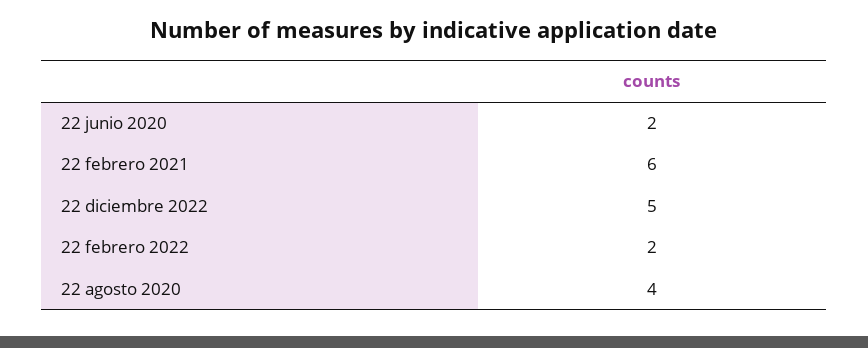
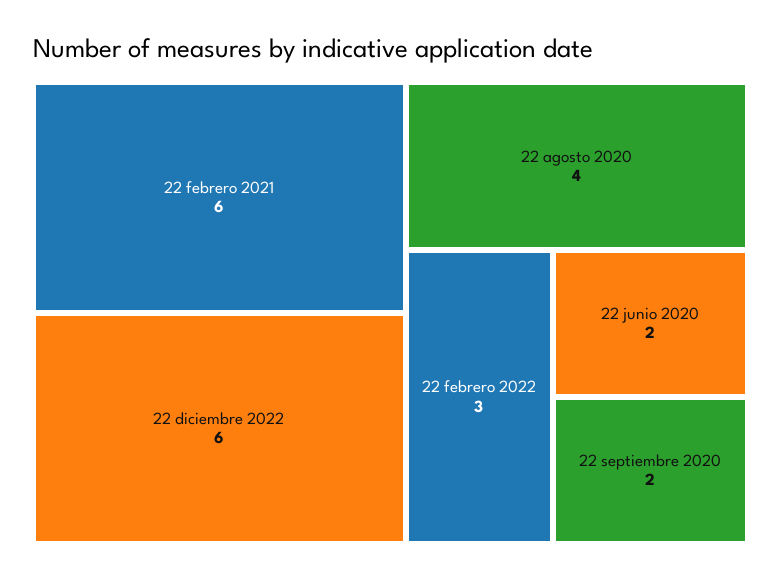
  {
    "22 junio 2020": 2,
    "22 febrero 2021": 6,
-   "22 diciembre 2022": 5,
+   "22 diciembre 2022": 6,
-   "22 febrero 2022": 2,
+   "22 febrero 2022": 3,
-   "22 agosto 2020": 4
+   "22 agosto 2020": 4,
+   "22 septiembre 2020": 2
  }

